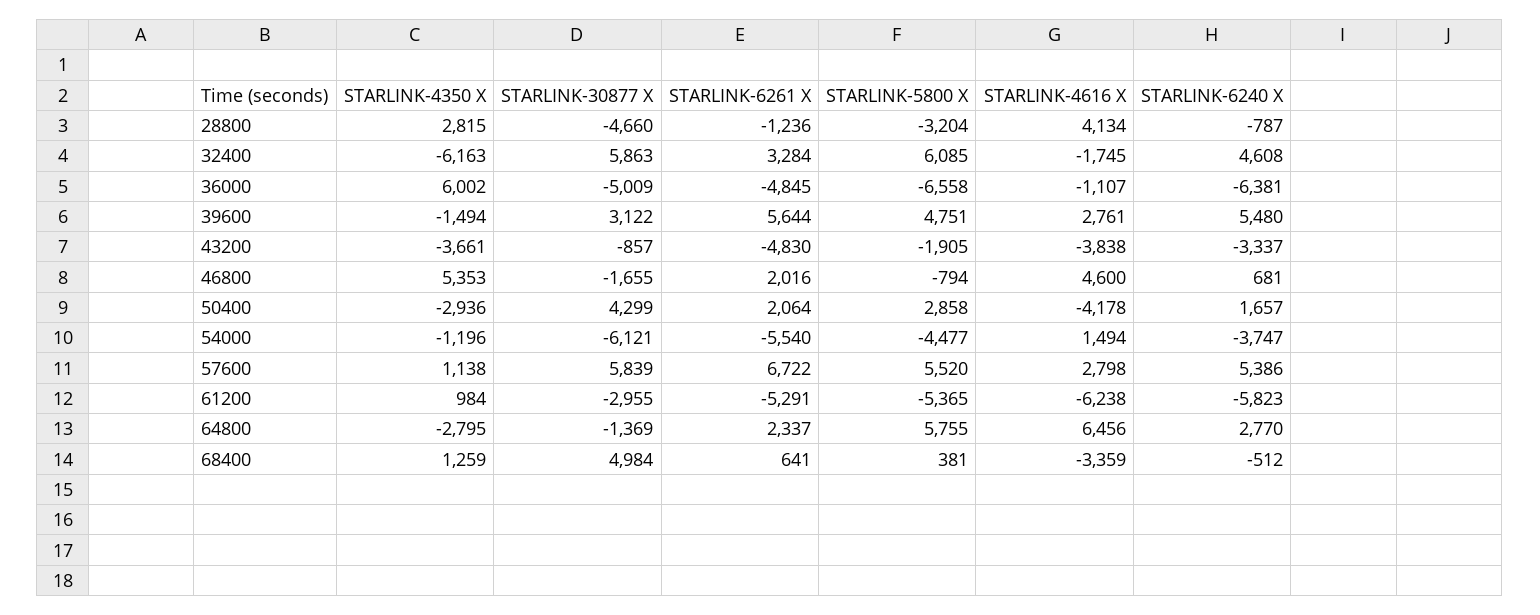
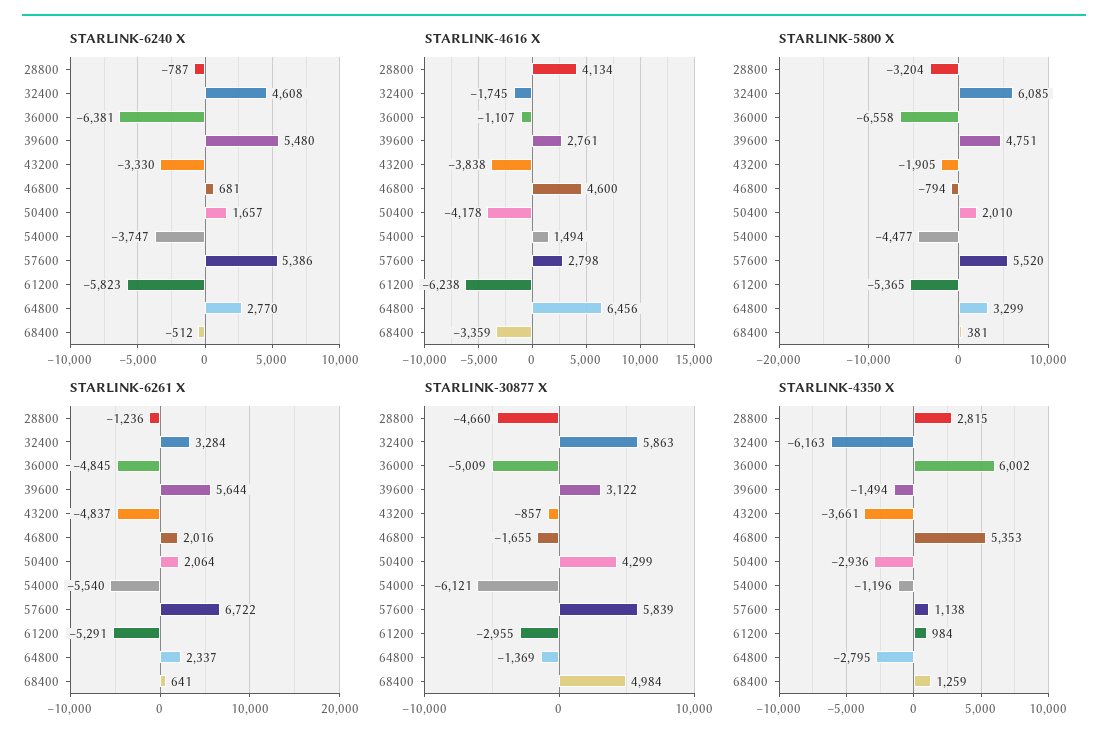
  {
    "STARLINK-4350 X": {
      "28800": 2815,
      "32400": -6163,
      "36000": 6002,
      "39600": -1494,
      "43200": -3661,
      "46800": 5353,
      "50400": -2936,
      "54000": -1196,
      "57600": 1138,
      "61200": 984,
      "64800": -2795,
      "68400": 1259
    },
    "STARLINK-30877 X": {
      "28800": -4660,
      "32400": 5863,
      "36000": -5009,
      "39600": 3122,
      "43200": -857,
      "46800": -1655,
      "50400": 4299,
      "54000": -6121,
      "57600": 5839,
      "61200": -2955,
      "64800": -1369,
      "68400": 4984
    },
    "STARLINK-6261 X": {
      "28800": -1236,
      "32400": 3284,
      "36000": -4845,
      "39600": 5644,
-     "43200": -4830,
+     "43200": -4837,
      "46800": 2016,
      "50400": 2064,
      "54000": -5540,
      "57600": 6722,
      "61200": -5291,
      "64800": 2337,
      "68400": 641
    },
    "STARLINK-5800 X": {
      "28800": -3204,
      "32400": 6085,
      "36000": -6558,
      "39600": 4751,
      "43200": -1905,
      "46800": -794,
-     "50400": 2858,
+     "50400": 2010,
      "54000": -4477,
      "57600": 5520,
      "61200": -5365,
-     "64800": 5755,
+     "64800": 3299,
      "68400": 381
    },
    "STARLINK-4616 X": {
      "28800": 4134,
      "32400": -1745,
      "36000": -1107,
      "39600": 2761,
      "43200": -3838,
      "46800": 4600,
      "50400": -4178,
      "54000": 1494,
      "57600": 2798,
      "61200": -6238,
      "64800": 6456,
      "68400": -3359
    },
    "STARLINK-6240 X": {
      "28800": -787,
      "32400": 4608,
      "36000": -6381,
      "39600": 5480,
-     "43200": -3337,
+     "43200": -3330,
      "46800": 681,
      "50400": 1657,
      "54000": -3747,
      "57600": 5386,
      "61200": -5823,
      "64800": 2770,
      "68400": -512
    }
  }

